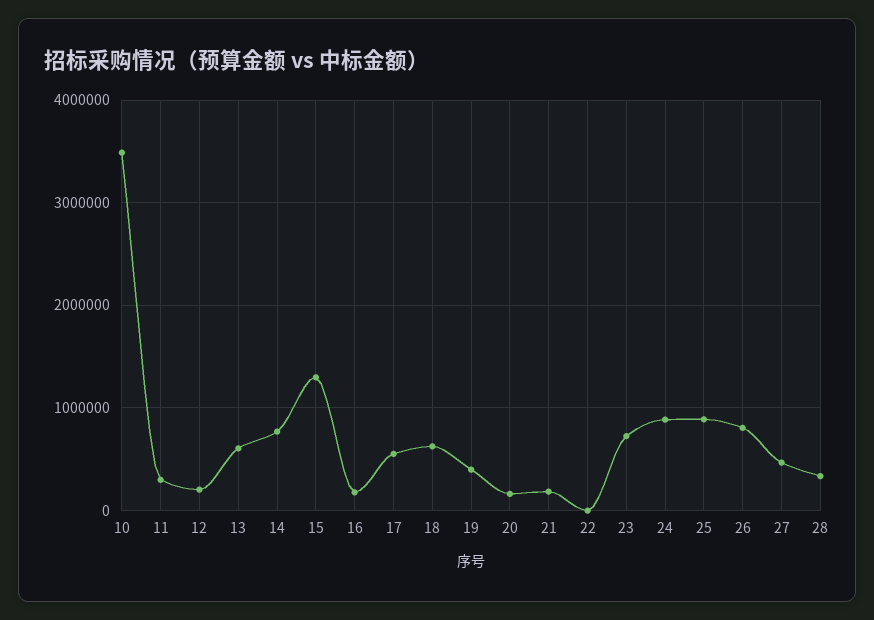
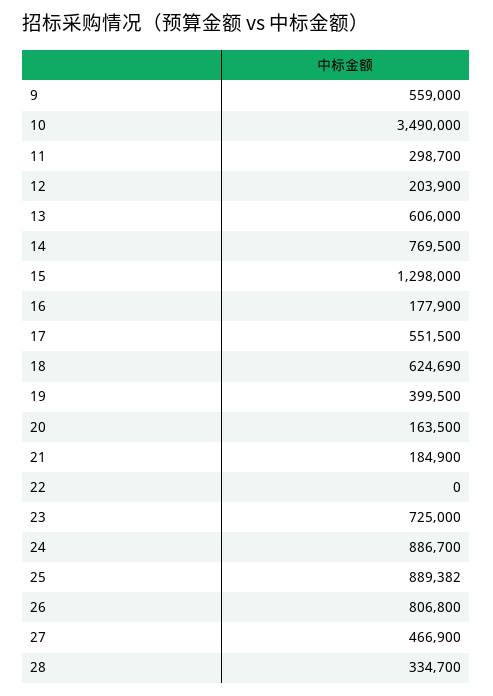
  {
    "10": 3490000,
    "11": 298700,
    "12": 203900,
    "13": 606000,
    "14": 769500,
    "15": 1298000,
    "16": 177900,
    "17": 551500,
    "18": 624690,
    "19": 399500,
    "20": 163500,
    "21": 184900,
    "22": 0,
    "23": 725000,
    "24": 886700,
    "25": 889382,
    "26": 806800,
    "27": 466900,
-   "28": 334700
+   "28": 334700,
+   "9": 559000
  }

